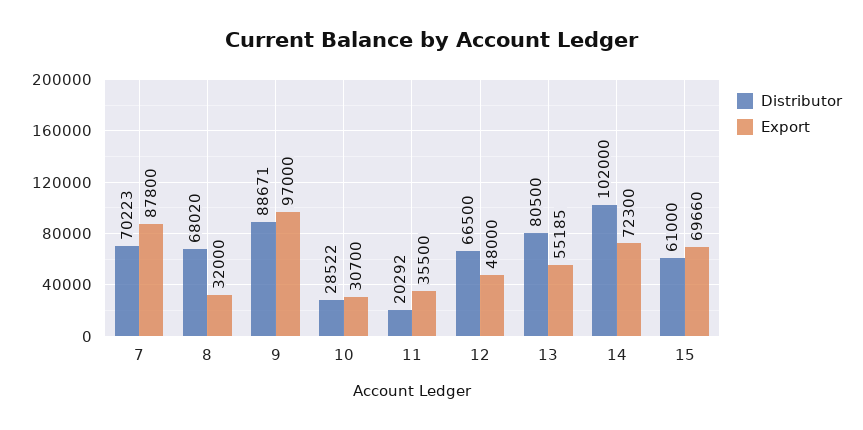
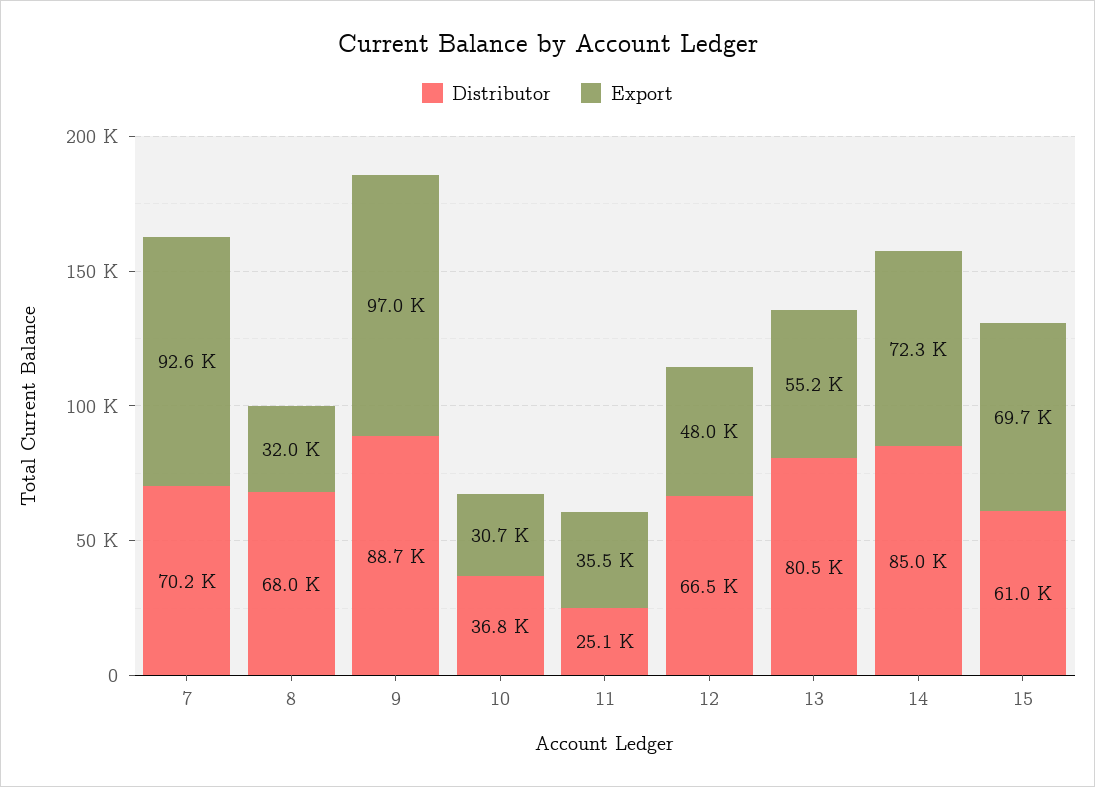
  {
    "Distributor": {
      "7": 70223,
      "8": 68020,
      "9": 88671,
-     "10": 28522,
+     "10": 36800,
-     "11": 20292,
+     "11": 25100,
      "12": 66500,
      "13": 80500,
-     "14": 102000,
+     "14": 85000,
      "15": 61000
    },
    "Export": {
-     "7": 87800,
+     "7": 92600,
      "8": 32000,
      "9": 97000,
      "10": 30700,
      "11": 35500,
      "12": 48000,
      "13": 55185,
      "14": 72300,
      "15": 69660
    }
  }

